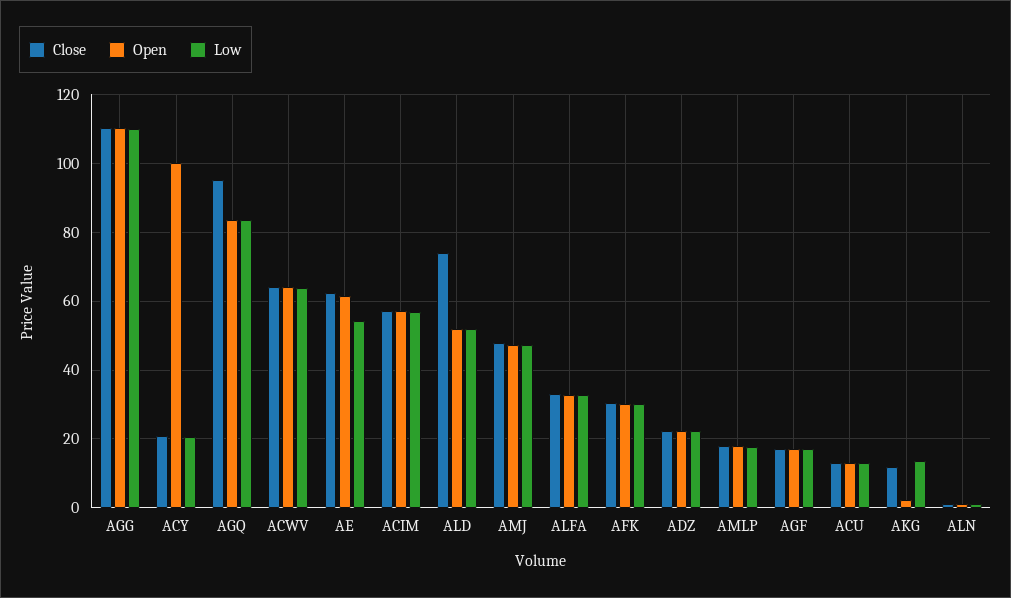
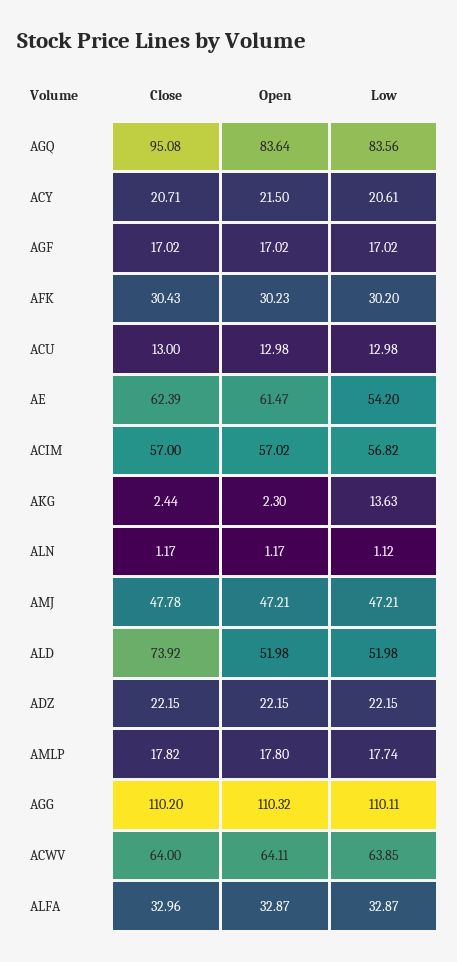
  {
    "Close": {
      "AGG": 110.2,
      "ACY": 20.71,
      "AGQ": 95.08,
      "ACWV": 64,
      "AE": 62.39,
      "ACIM": 57,
      "ALD": 73.92,
      "AMJ": 47.78,
      "ALFA": 32.96,
      "AFK": 30.43,
      "ADZ": 22.15,
      "AMLP": 17.82,
      "AGF": 17.02,
      "ACU": 13,
-     "AKG": 12,
+     "AKG": 2.44,
      "ALN": 1.17
    },
    "Open": {
      "AGG": 110.32,
-     "ACY": 100,
+     "ACY": 21.5,
      "AGQ": 83.64,
      "ACWV": 64.11,
      "AE": 61.47,
      "ACIM": 57.02,
      "ALD": 51.98,
      "AMJ": 47.21,
      "ALFA": 32.87,
      "AFK": 30.23,
      "ADZ": 22.15,
      "AMLP": 17.8,
      "AGF": 17.02,
      "ACU": 12.98,
      "AKG": 2.3,
      "ALN": 1.17
    },
    "Low": {
      "AGG": 110.11,
      "ACY": 20.61,
      "AGQ": 83.56,
      "ACWV": 63.85,
      "AE": 54.2,
      "ACIM": 56.82,
      "ALD": 51.98,
      "AMJ": 47.21,
      "ALFA": 32.87,
      "AFK": 30.2,
      "ADZ": 22.15,
      "AMLP": 17.74,
      "AGF": 17.02,
      "ACU": 12.98,
      "AKG": 13.63,
      "ALN": 1.12
    }
  }

